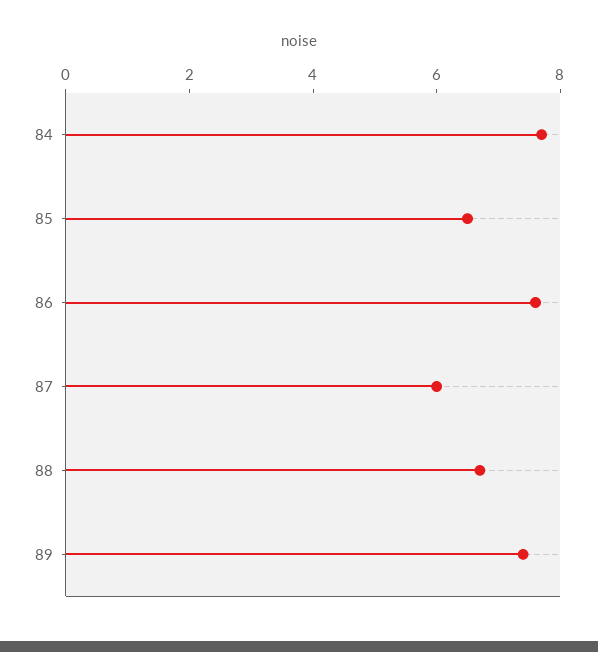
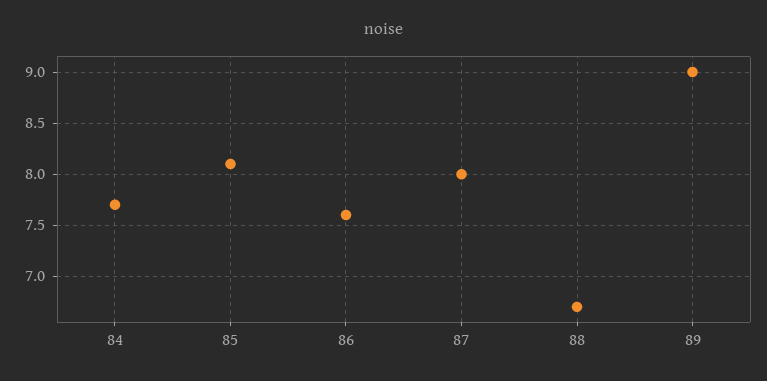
  {
    "84": 7.7,
-   "85": 6.5,
+   "85": 8.1,
    "86": 7.6,
-   "87": 6,
+   "87": 8,
    "88": 6.7,
-   "89": 7.5
+   "89": 9
  }

